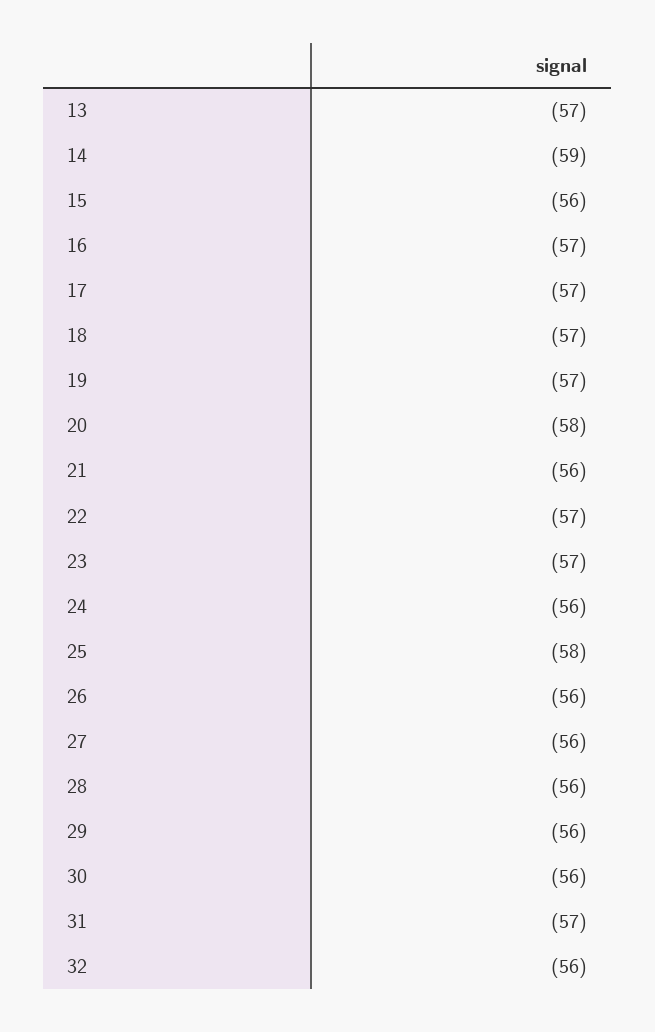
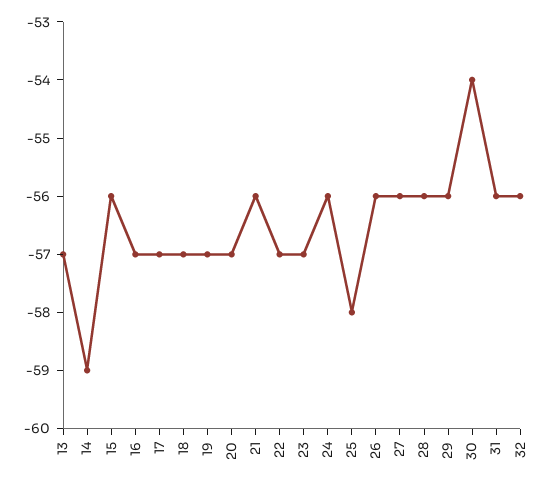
  {
    "13": -57,
    "14": -59,
    "15": -56,
    "16": -57,
    "17": -57,
    "18": -57,
    "19": -57,
-   "20": -58,
+   "20": -57,
    "21": -56,
    "22": -57,
    "23": -57,
    "24": -56,
    "25": -58,
    "26": -56,
    "27": -56,
    "28": -56,
    "29": -56,
-   "30": -56,
+   "30": -54,
-   "31": -57,
+   "31": -56,
    "32": -56
  }

